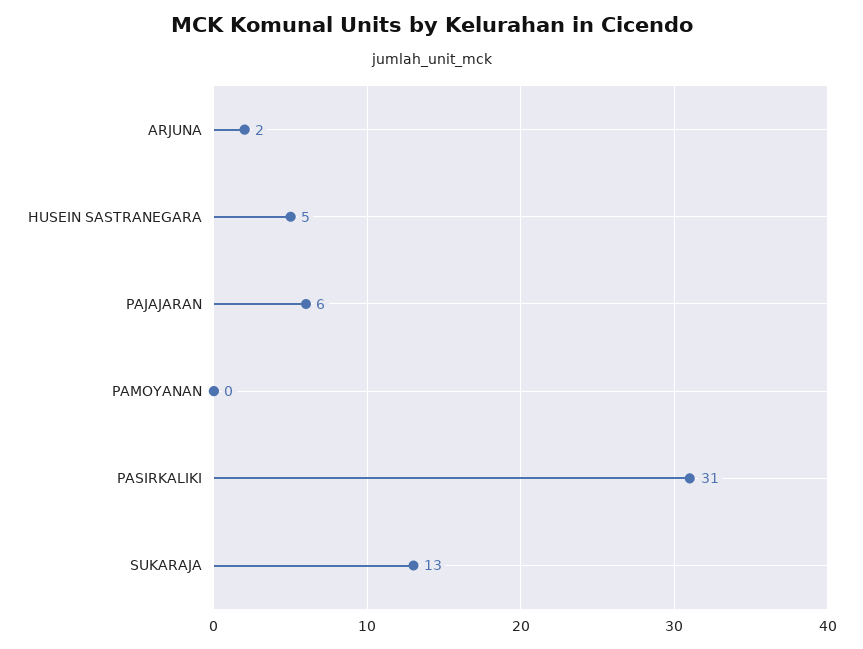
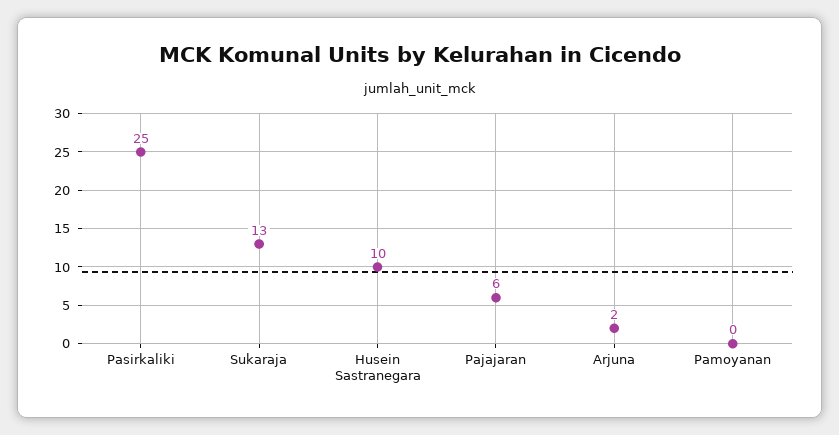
  {
    "ARJUNA": 2,
-   "HUSEIN SASTRANEGARA": 5,
+   "HUSEIN SASTRANEGARA": 10,
    "PAJAJARAN": 6,
    "PAMOYANAN": 0,
-   "PASIRKALIKI": 31,
+   "PASIRKALIKI": 25,
    "SUKARAJA": 13
  }

